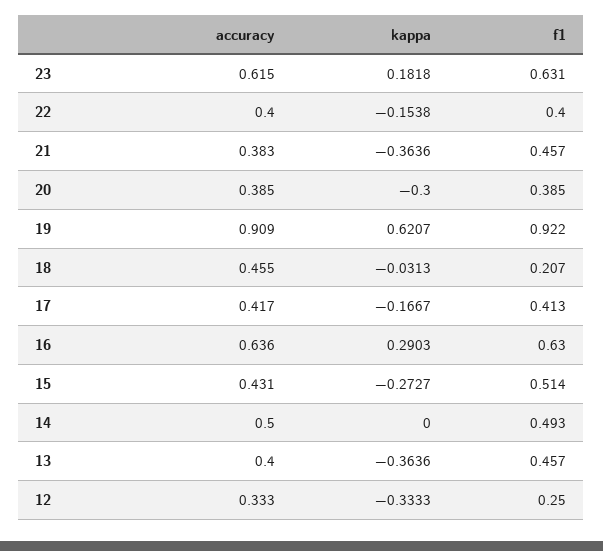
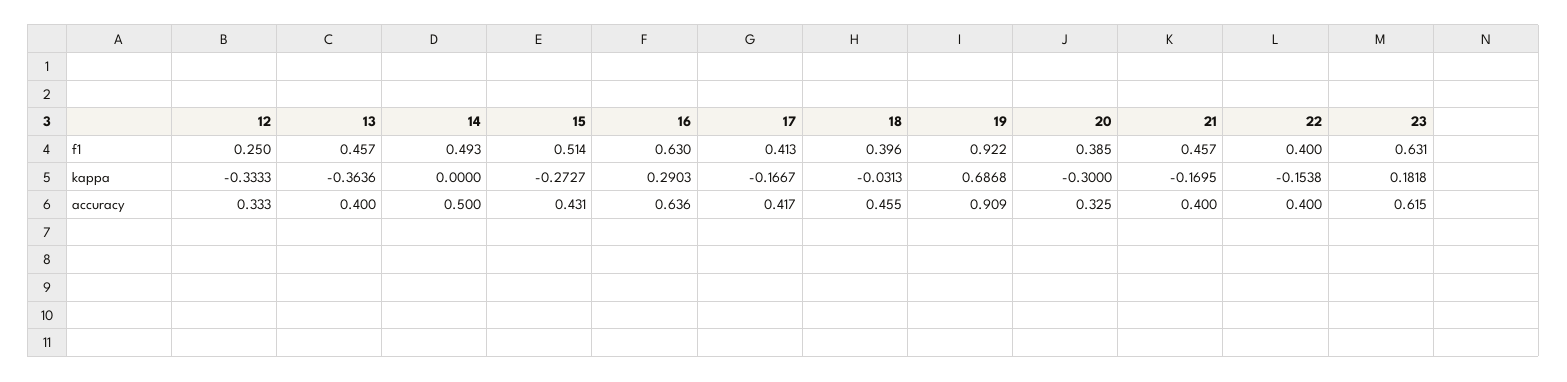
  {
    "accuracy": {
      "23": 0.615,
      "22": 0.4,
-     "21": 0.383,
+     "21": 0.4,
-     "20": 0.385,
+     "20": 0.325,
      "19": 0.909,
      "18": 0.455,
      "17": 0.417,
      "16": 0.636,
      "15": 0.431,
      "14": 0.5,
      "13": 0.4,
      "12": 0.333
    },
    "kappa": {
      "23": 0.1818,
      "22": -0.1538,
-     "21": -0.3636,
+     "21": -0.1695,
      "20": -0.3,
-     "19": 0.6207,
+     "19": 0.6868,
      "18": -0.0313,
      "17": -0.1667,
      "16": 0.2903,
      "15": -0.2727,
      "14": 0,
      "13": -0.3636,
      "12": -0.3333
    },
    "f1": {
      "23": 0.631,
      "22": 0.4,
      "21": 0.457,
      "20": 0.385,
      "19": 0.922,
-     "18": 0.207,
+     "18": 0.396,
      "17": 0.413,
      "16": 0.63,
      "15": 0.514,
      "14": 0.493,
      "13": 0.457,
      "12": 0.25
    }
  }

